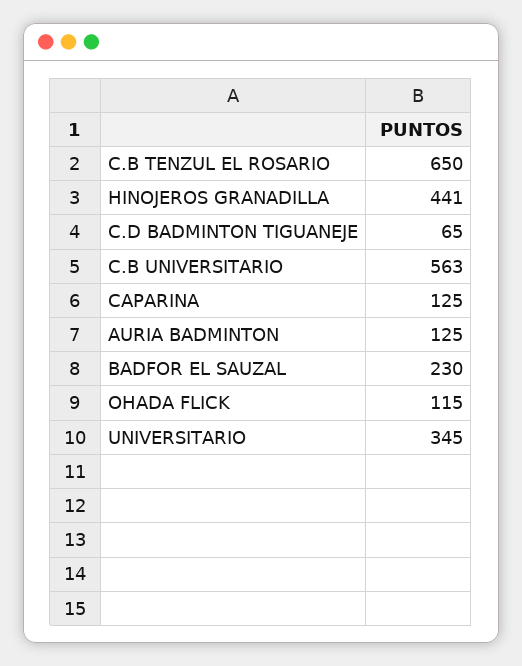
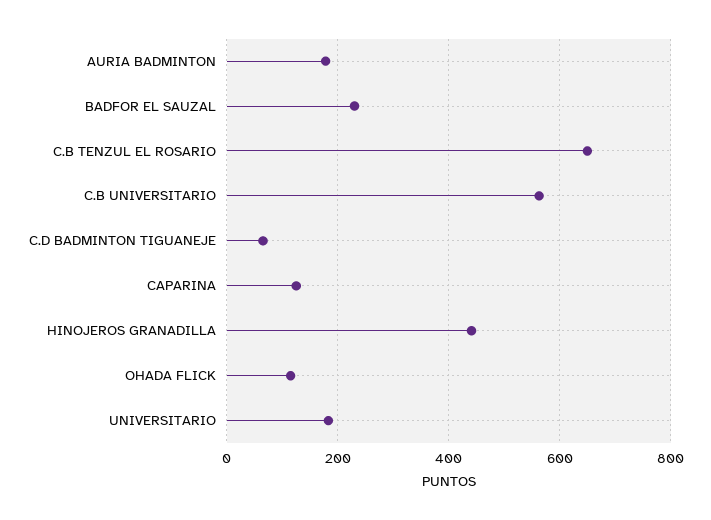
  {
    "C.B TENZUL EL ROSARIO": 650,
    "HINOJEROS GRANADILLA": 441,
    "C.D BADMINTON TIGUANEJE": 65,
    "C.B UNIVERSITARIO": 563,
    "CAPARINA": 125,
-   "AURIA BADMINTON": 125,
+   "AURIA BADMINTON": 180,
    "BADFOR EL SAUZAL": 230,
    "OHADA FLICK": 115,
-   "UNIVERSITARIO": 345
+   "UNIVERSITARIO": 180
  }

